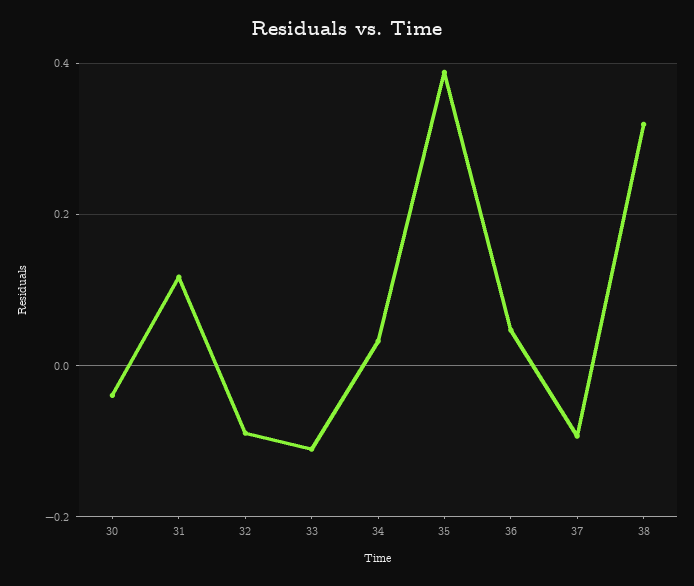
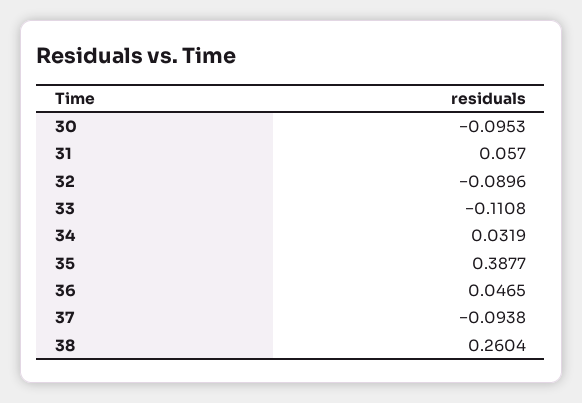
  {
-   "30": -0.04,
+   "30": -0.0953,
-   "31": 0.12,
+   "31": 0.057,
    "32": -0.0896,
    "33": -0.1108,
    "34": 0.0319,
    "35": 0.3877,
    "36": 0.0465,
    "37": -0.0938,
-   "38": 0.32
+   "38": 0.2604
  }

